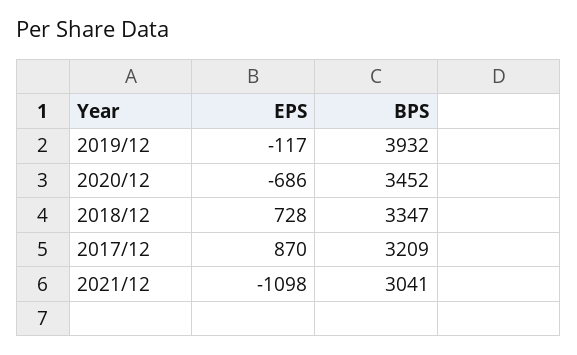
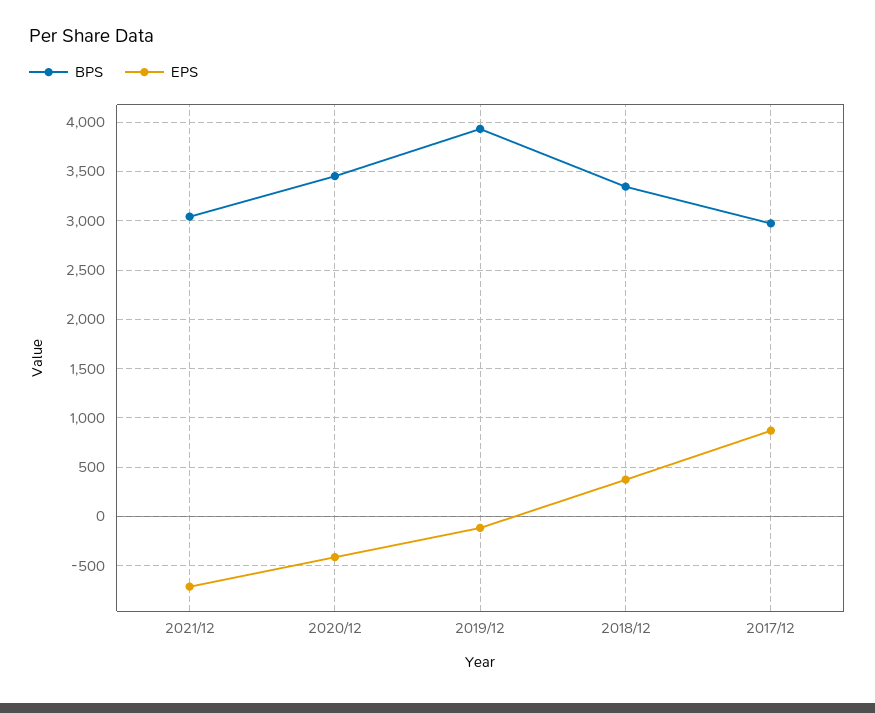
  {
    "EPS": {
      "2019/12": -117,
-     "2020/12": -686,
+     "2020/12": -400,
-     "2018/12": 728,
+     "2018/12": 400,
      "2017/12": 870,
-     "2021/12": -1098
+     "2021/12": -700
    },
    "BPS": {
      "2019/12": 3932,
      "2020/12": 3452,
      "2018/12": 3347,
-     "2017/12": 3209,
+     "2017/12": 3000,
      "2021/12": 3041
    }
  }

